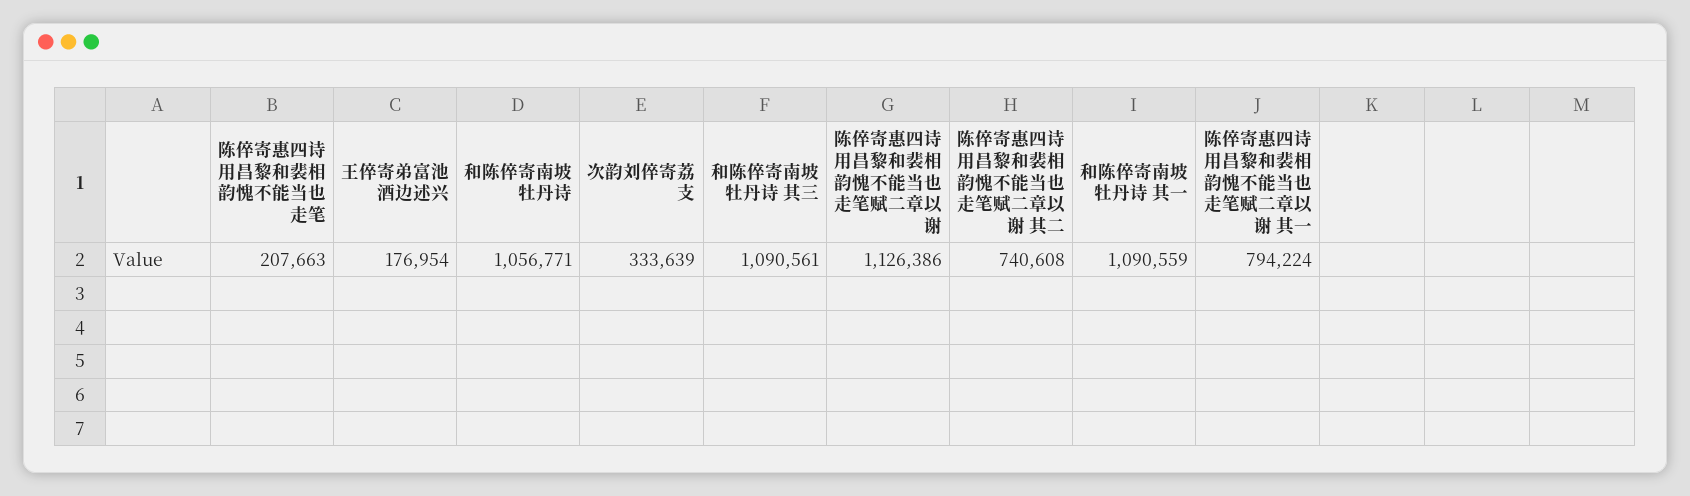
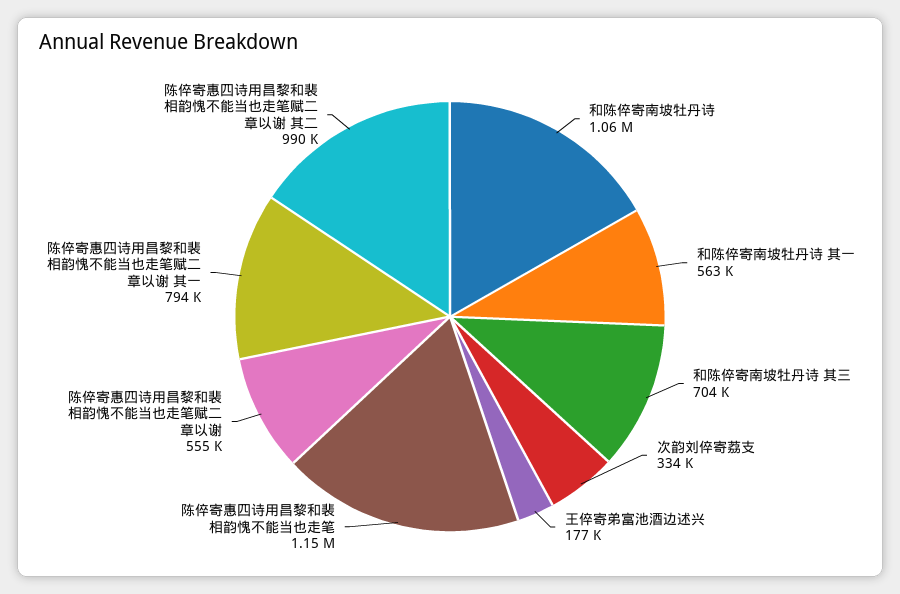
  {
-   "陈倅寄惠四诗用昌黎和裴相韵愧不能当也走笔": 207663,
+   "陈倅寄惠四诗用昌黎和裴相韵愧不能当也走笔": 1150000,
    "王倅寄弟富池酒边述兴": 176954,
    "和陈倅寄南坡牡丹诗": 1056771,
    "次韵刘倅寄荔支": 333639,
-   "和陈倅寄南坡牡丹诗 其三": 1090561,
+   "和陈倅寄南坡牡丹诗 其三": 704000,
-   "陈倅寄惠四诗用昌黎和裴相韵愧不能当也走笔赋二章以谢": 1126386,
+   "陈倅寄惠四诗用昌黎和裴相韵愧不能当也走笔赋二章以谢": 555000,
-   "陈倅寄惠四诗用昌黎和裴相韵愧不能当也走笔赋二章以谢 其二": 740608,
+   "陈倅寄惠四诗用昌黎和裴相韵愧不能当也走笔赋二章以谢 其二": 990000,
-   "和陈倅寄南坡牡丹诗 其一": 1090559,
+   "和陈倅寄南坡牡丹诗 其一": 563000,
    "陈倅寄惠四诗用昌黎和裴相韵愧不能当也走笔赋二章以谢 其一": 794224
  }

